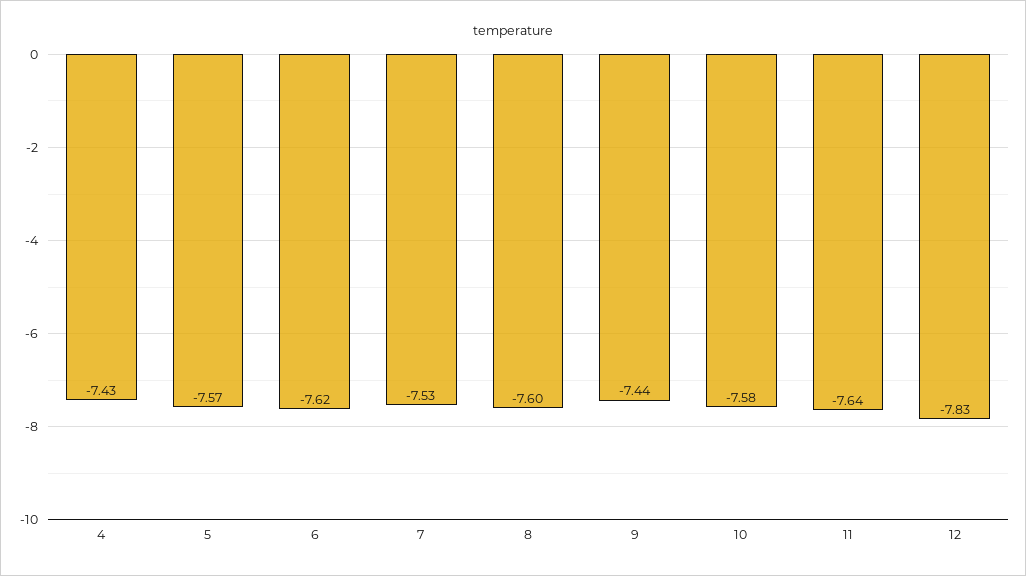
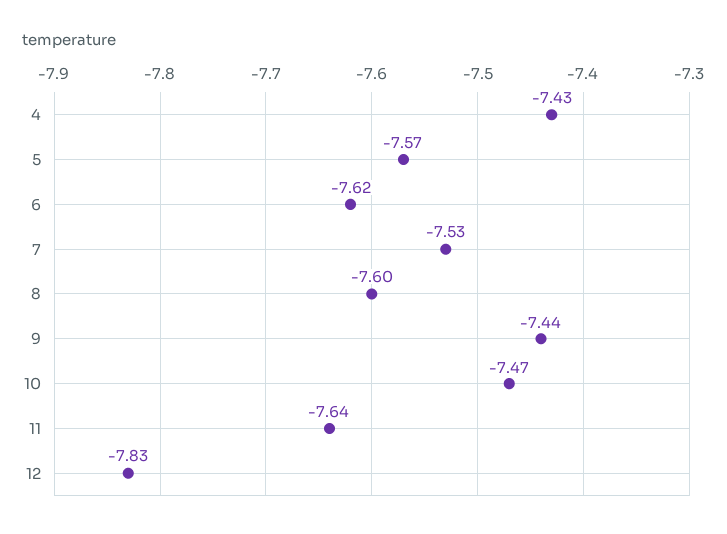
  {
    "4": -7.43,
    "5": -7.57,
    "6": -7.62,
    "7": -7.53,
    "8": -7.6,
    "9": -7.44,
-   "10": -7.58,
+   "10": -7.47,
    "11": -7.64,
    "12": -7.83
  }

